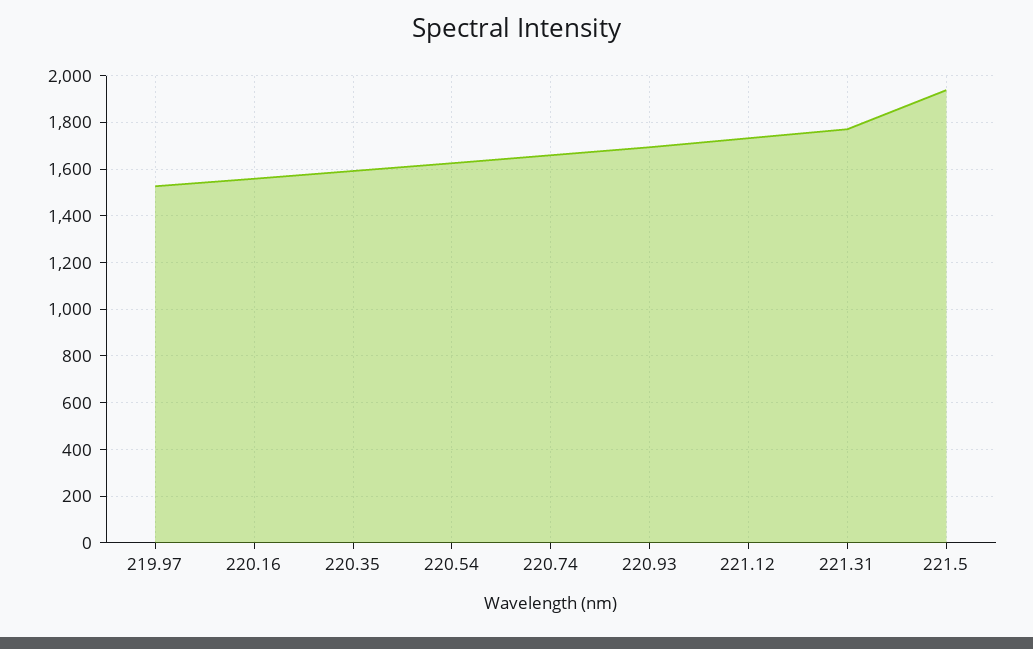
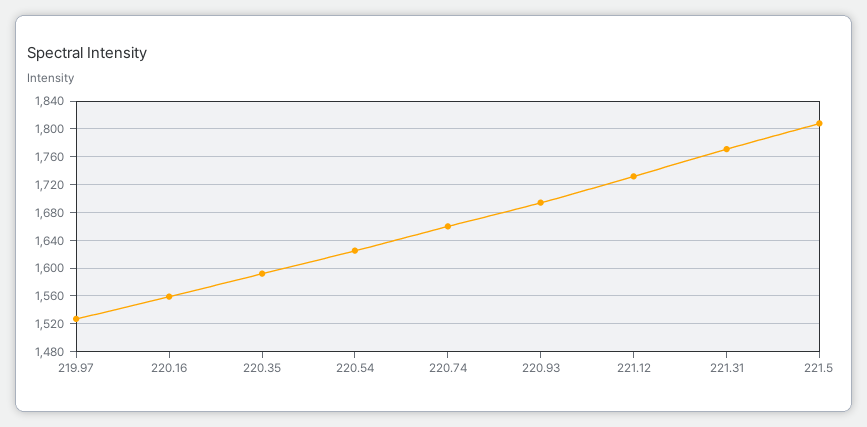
  {
    "219.97": 1530,
    "220.16": 1560,
    "220.35": 1590,
    "220.54": 1630,
    "220.74": 1660,
    "220.93": 1690,
    "221.12": 1730,
    "221.31": 1770,
-   "221.5": 1950
+   "221.5": 1810
  }

